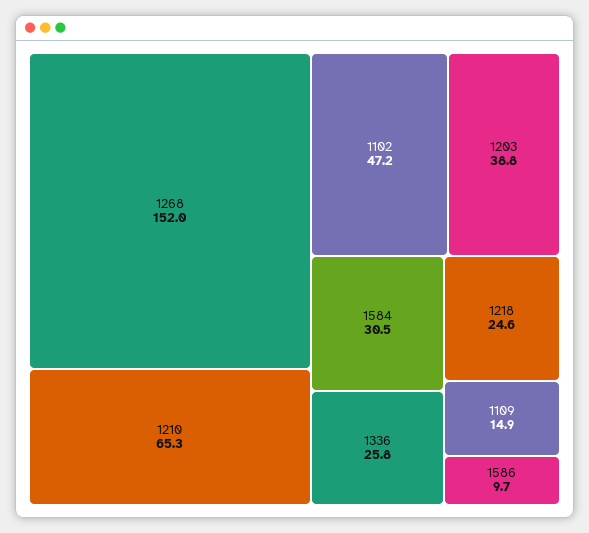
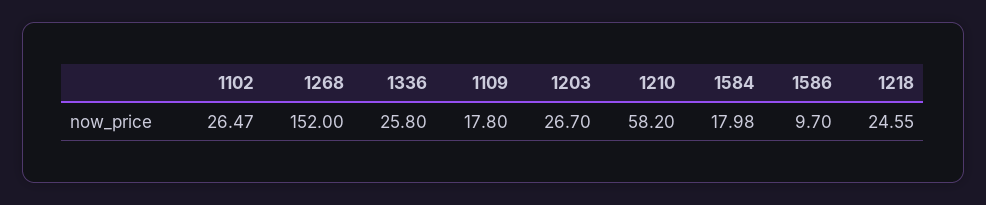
  {
    "1268": 152,
-   "1210": 65.3,
+   "1210": 58.2,
-   "1102": 47.2,
+   "1102": 26.47,
-   "1203": 38.8,
+   "1203": 26.7,
-   "1584": 30.5,
+   "1584": 17.98,
    "1336": 25.8,
    "1218": 24.55,
-   "1109": 14.9,
+   "1109": 17.8,
    "1586": 9.7
  }

